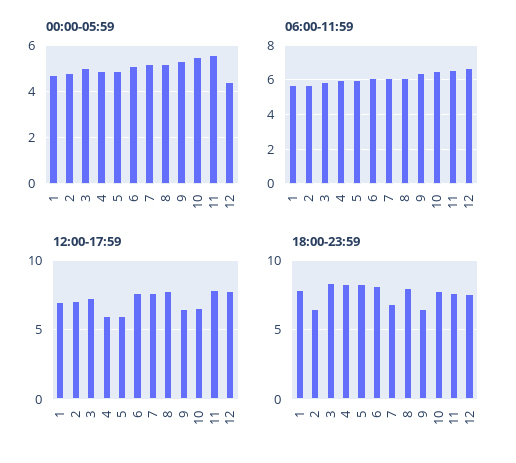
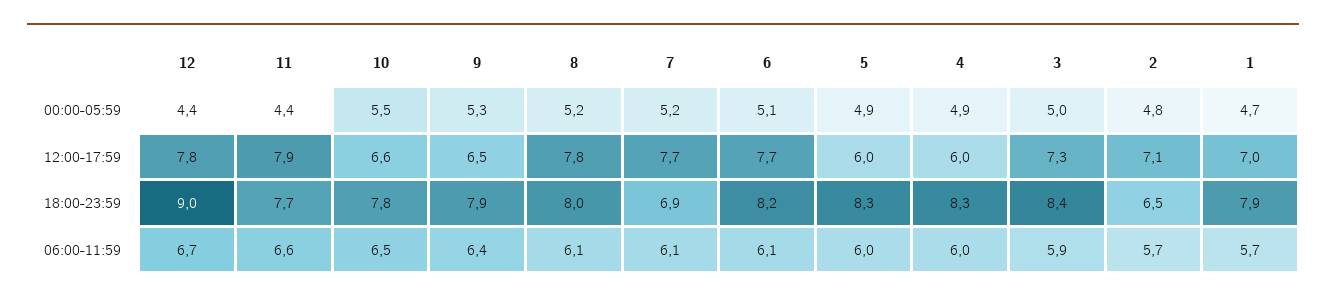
  {
    "00:00-05:59": {
      "1": 4.7,
      "2": 4.8,
      "3": 5,
      "4": 4.9,
      "5": 4.9,
      "6": 5.1,
      "7": 5.2,
      "8": 5.2,
      "9": 5.3,
      "10": 5.5,
-     "11": 5.5,
+     "11": 4.4,
      "12": 4.4
    },
    "06:00-11:59": {
      "1": 5.7,
      "2": 5.7,
      "3": 5.9,
      "4": 6,
      "5": 6,
      "6": 6.1,
      "7": 6.1,
      "8": 6.1,
      "9": 6.4,
      "10": 6.5,
      "11": 6.6,
      "12": 6.7
    },
    "12:00-17:59": {
      "1": 7,
      "2": 7.1,
      "3": 7.3,
      "4": 6,
      "5": 6,
      "6": 7.7,
      "7": 7.7,
      "8": 7.8,
      "9": 6.5,
      "10": 6.6,
      "11": 7.9,
      "12": 7.8
    },
    "18:00-23:59": {
      "1": 7.9,
      "2": 6.5,
      "3": 8.4,
      "4": 8.3,
      "5": 8.3,
      "6": 8.2,
      "7": 6.9,
      "8": 8,
-     "9": 6.5,
+     "9": 7.9,
      "10": 7.8,
      "11": 7.7,
-     "12": 7.5
+     "12": 9
    }
  }

